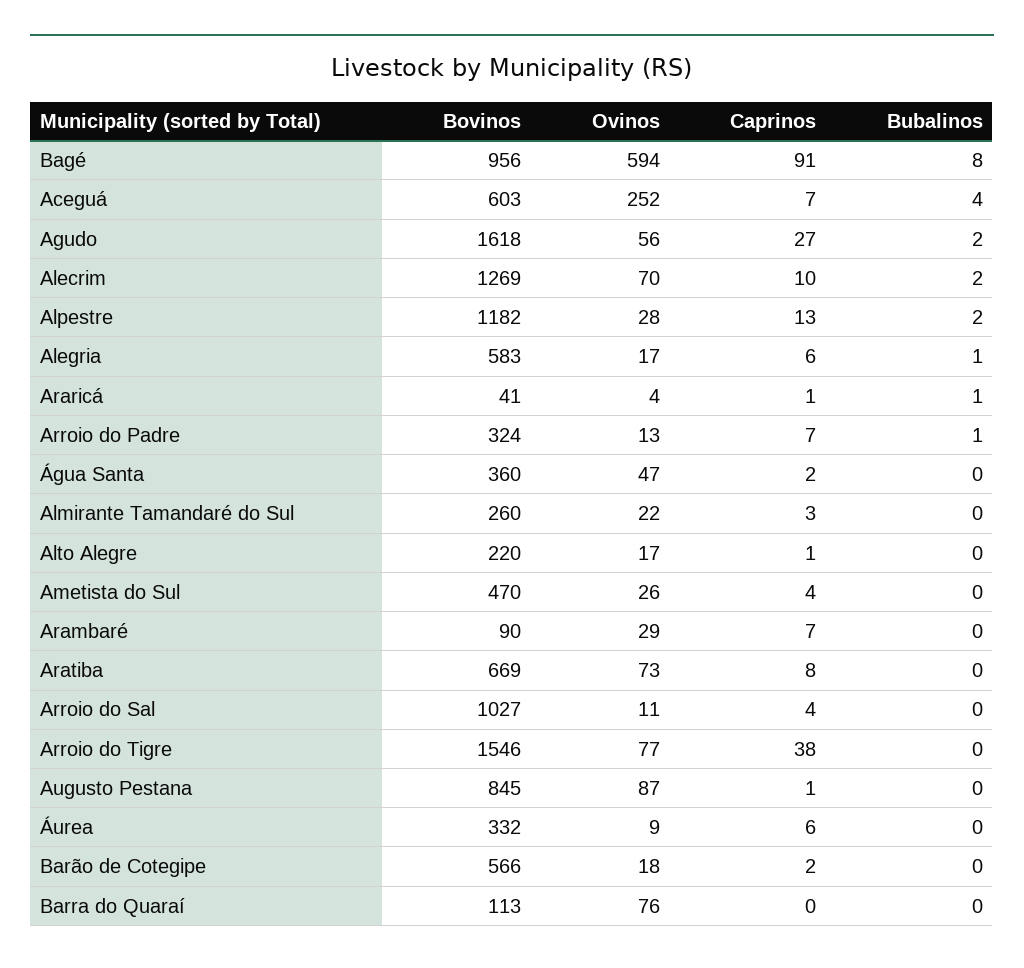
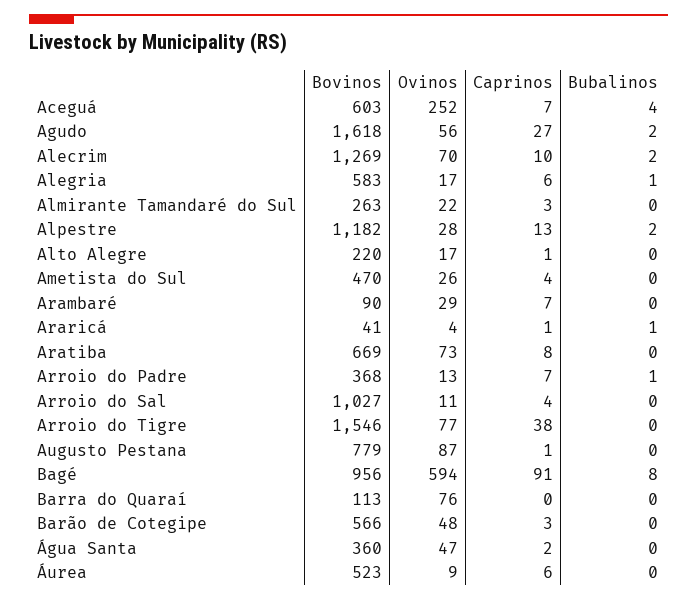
  {
    "Bovinos": {
      "Bagé": 956,
      "Aceguá": 603,
      "Agudo": 1618,
      "Alecrim": 1269,
      "Alpestre": 1182,
      "Alegria": 583,
      "Araricá": 41,
-     "Arroio do Padre": 324,
+     "Arroio do Padre": 368,
      "Água Santa": 360,
-     "Almirante Tamandaré do Sul": 260,
+     "Almirante Tamandaré do Sul": 263,
      "Alto Alegre": 220,
      "Ametista do Sul": 470,
      "Arambaré": 90,
      "Aratiba": 669,
      "Arroio do Sal": 1027,
      "Arroio do Tigre": 1546,
-     "Augusto Pestana": 845,
+     "Augusto Pestana": 779,
-     "Áurea": 332,
+     "Áurea": 523,
      "Barão de Cotegipe": 566,
      "Barra do Quaraí": 113
    },
    "Ovinos": {
      "Bagé": 594,
      "Aceguá": 252,
      "Agudo": 56,
      "Alecrim": 70,
      "Alpestre": 28,
      "Alegria": 17,
      "Araricá": 4,
      "Arroio do Padre": 13,
      "Água Santa": 47,
      "Almirante Tamandaré do Sul": 22,
      "Alto Alegre": 17,
      "Ametista do Sul": 26,
      "Arambaré": 29,
      "Aratiba": 73,
      "Arroio do Sal": 11,
      "Arroio do Tigre": 77,
      "Augusto Pestana": 87,
      "Áurea": 9,
-     "Barão de Cotegipe": 18,
+     "Barão de Cotegipe": 48,
      "Barra do Quaraí": 76
    },
    "Caprinos": {
      "Bagé": 91,
      "Aceguá": 7,
      "Agudo": 27,
      "Alecrim": 10,
      "Alpestre": 13,
      "Alegria": 6,
      "Araricá": 1,
      "Arroio do Padre": 7,
      "Água Santa": 2,
      "Almirante Tamandaré do Sul": 3,
      "Alto Alegre": 1,
      "Ametista do Sul": 4,
      "Arambaré": 7,
      "Aratiba": 8,
      "Arroio do Sal": 4,
      "Arroio do Tigre": 38,
      "Augusto Pestana": 1,
      "Áurea": 6,
-     "Barão de Cotegipe": 2,
+     "Barão de Cotegipe": 3,
      "Barra do Quaraí": 0
    },
    "Bubalinos": {
      "Bagé": 8,
      "Aceguá": 4,
      "Agudo": 2,
      "Alecrim": 2,
      "Alpestre": 2,
      "Alegria": 1,
      "Araricá": 1,
      "Arroio do Padre": 1,
      "Água Santa": 0,
      "Almirante Tamandaré do Sul": 0,
      "Alto Alegre": 0,
      "Ametista do Sul": 0,
      "Arambaré": 0,
      "Aratiba": 0,
      "Arroio do Sal": 0,
      "Arroio do Tigre": 0,
      "Augusto Pestana": 0,
      "Áurea": 0,
      "Barão de Cotegipe": 0,
      "Barra do Quaraí": 0
    }
  }

